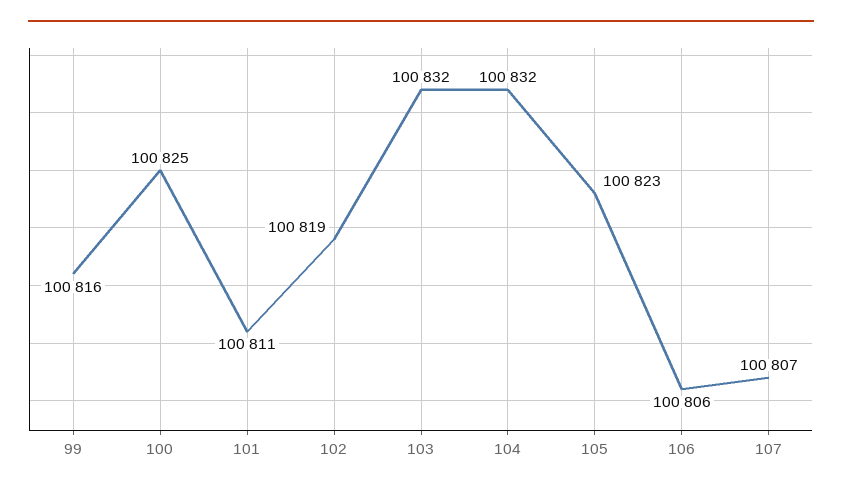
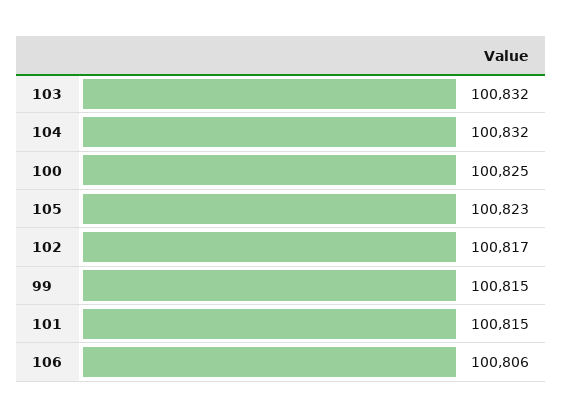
  {
-   "99": 100816,
+   "99": 100815,
    "100": 100825,
-   "101": 100811,
+   "101": 100815,
-   "102": 100819,
+   "102": 100817,
    "103": 100832,
    "104": 100832,
    "105": 100823,
-   "106": 100806,
+   "106": 100806
-   "107": 100807
  }

